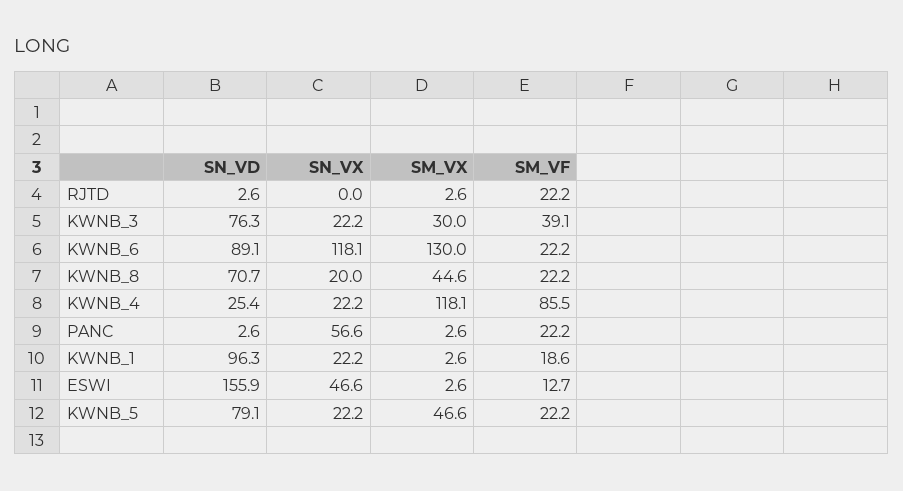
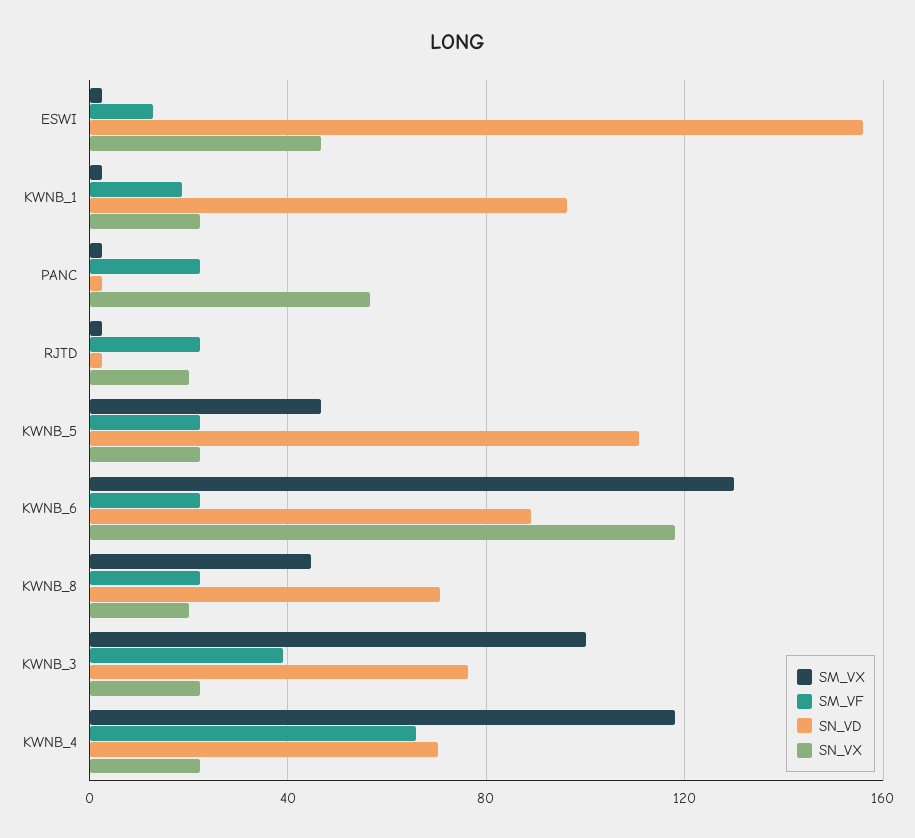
  {
    "SN_VD": {
      "RJTD": 2.6,
      "KWNB_3": 76.3,
      "KWNB_6": 89.1,
      "KWNB_8": 70.7,
-     "KWNB_4": 25.4,
+     "KWNB_4": 70,
      "PANC": 2.6,
      "KWNB_1": 96.3,
      "ESWI": 155.9,
-     "KWNB_5": 79.1
+     "KWNB_5": 110
    },
    "SN_VX": {
-     "RJTD": 0,
+     "RJTD": 20,
      "KWNB_3": 22.2,
      "KWNB_6": 118.1,
      "KWNB_8": 20,
      "KWNB_4": 22.2,
      "PANC": 56.6,
      "KWNB_1": 22.2,
      "ESWI": 46.6,
      "KWNB_5": 22.2
    },
    "SM_VX": {
      "RJTD": 2.6,
-     "KWNB_3": 30,
+     "KWNB_3": 100,
      "KWNB_6": 130,
      "KWNB_8": 44.6,
      "KWNB_4": 118.1,
      "PANC": 2.6,
      "KWNB_1": 2.6,
      "ESWI": 2.6,
      "KWNB_5": 46.6
    },
    "SM_VF": {
      "RJTD": 22.2,
      "KWNB_3": 39.1,
      "KWNB_6": 22.2,
      "KWNB_8": 22.2,
-     "KWNB_4": 85.5,
+     "KWNB_4": 65,
      "PANC": 22.2,
      "KWNB_1": 18.6,
      "ESWI": 12.7,
      "KWNB_5": 22.2
    }
  }

